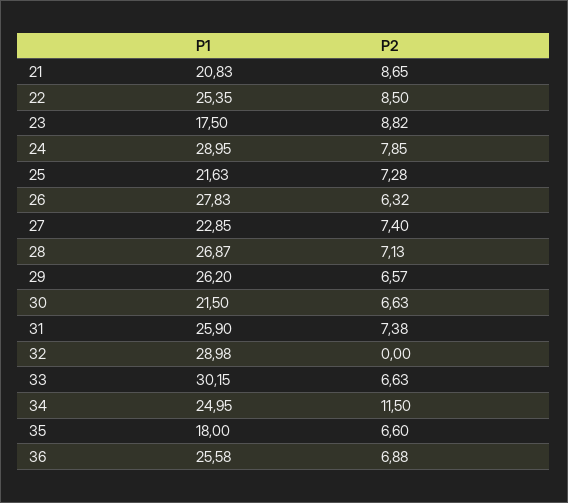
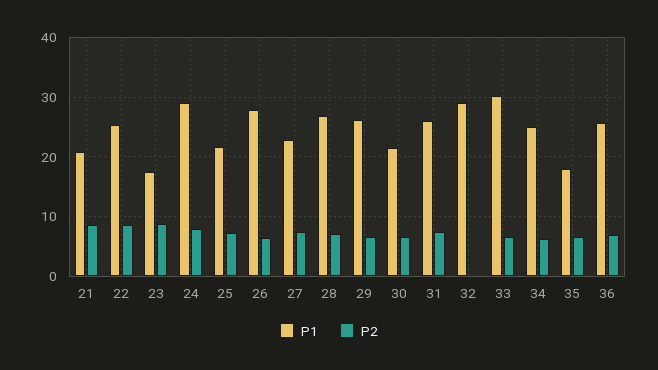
  {
    "P1": {
      "21": 20.83,
      "22": 25.35,
      "23": 17.5,
      "24": 28.95,
      "25": 21.63,
      "26": 27.83,
      "27": 22.85,
      "28": 26.87,
      "29": 26.2,
      "30": 21.5,
      "31": 25.9,
      "32": 28.98,
      "33": 30.15,
      "34": 24.95,
      "35": 18,
      "36": 25.58
    },
    "P2": {
      "21": 8.65,
      "22": 8.5,
      "23": 8.82,
      "24": 7.85,
      "25": 7.28,
      "26": 6.32,
      "27": 7.4,
      "28": 7.13,
      "29": 6.57,
      "30": 6.63,
      "31": 7.38,
      "32": 0,
      "33": 6.63,
-     "34": 11.5,
+     "34": 6,
      "35": 6.6,
      "36": 6.88
    }
  }

